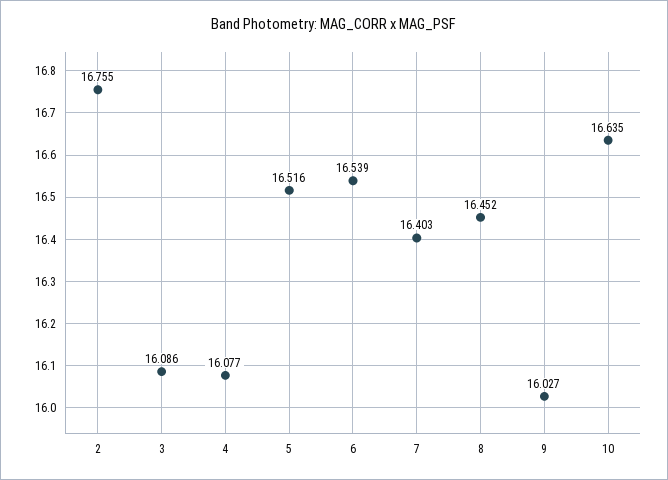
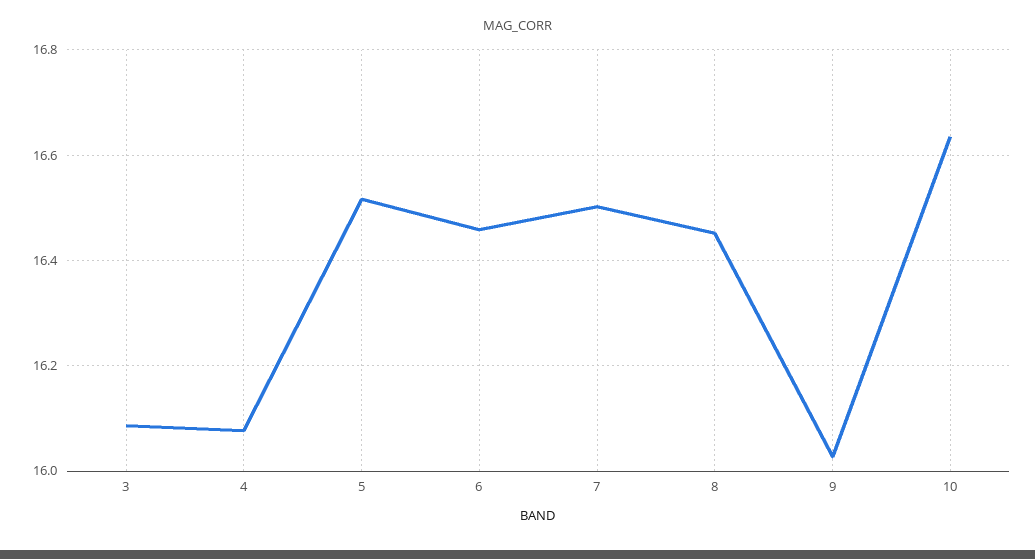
  {
-   "2": 16.755,
    "3": 16.086,
    "4": 16.077,
    "5": 16.516,
-   "6": 16.539,
+   "6": 16.46,
-   "7": 16.403,
+   "7": 16.5,
    "8": 16.452,
    "9": 16.027,
    "10": 16.635
  }

